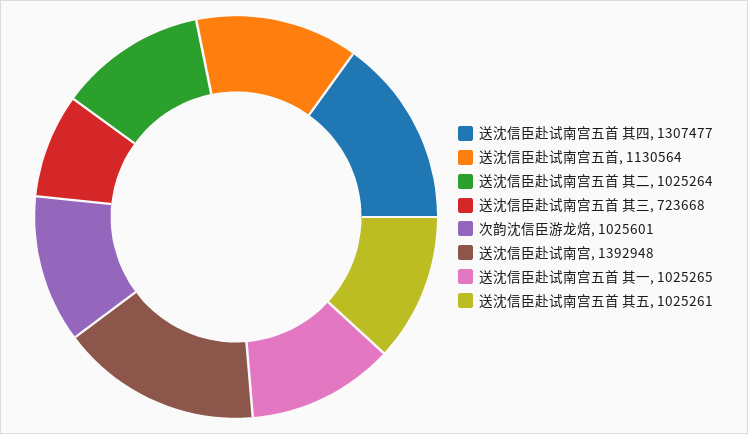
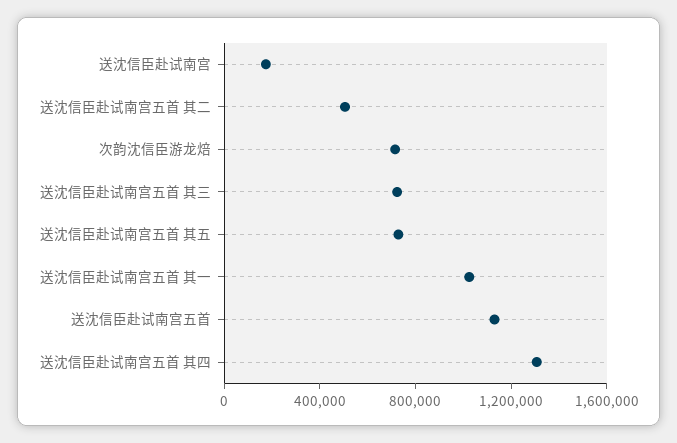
  {
    "送沈信臣赴试南宫五首 其四": 1307477,
    "送沈信臣赴试南宫五首": 1130564,
-   "送沈信臣赴试南宫五首 其二": 1025264,
+   "送沈信臣赴试南宫五首 其二": 500000,
    "送沈信臣赴试南宫五首 其三": 723668,
-   "次韵沈信臣游龙焙": 1025601,
+   "次韵沈信臣游龙焙": 700000,
-   "送沈信臣赴试南宫": 1392948,
+   "送沈信臣赴试南宫": 200000,
    "送沈信臣赴试南宫五首 其一": 1025265,
-   "送沈信臣赴试南宫五首 其五": 1025261
+   "送沈信臣赴试南宫五首 其五": 700000
  }

